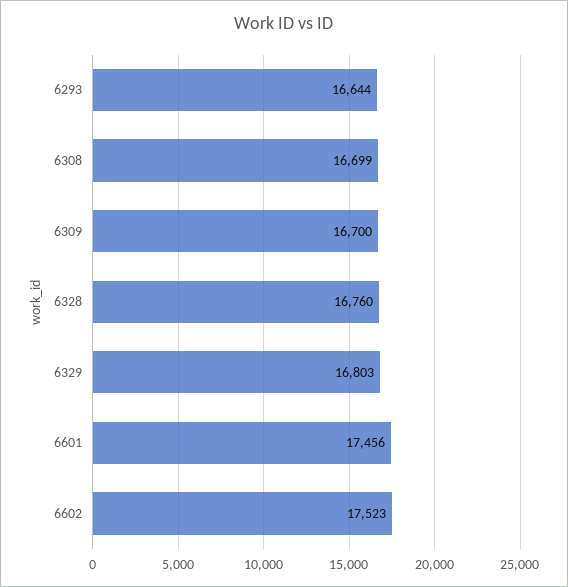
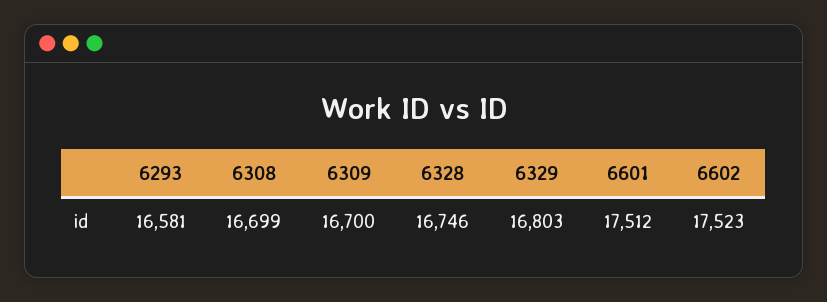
  {
-   "6293": 16644,
+   "6293": 16581,
    "6308": 16699,
    "6309": 16700,
-   "6328": 16760,
+   "6328": 16746,
    "6329": 16803,
-   "6601": 17456,
+   "6601": 17512,
    "6602": 17523
  }

